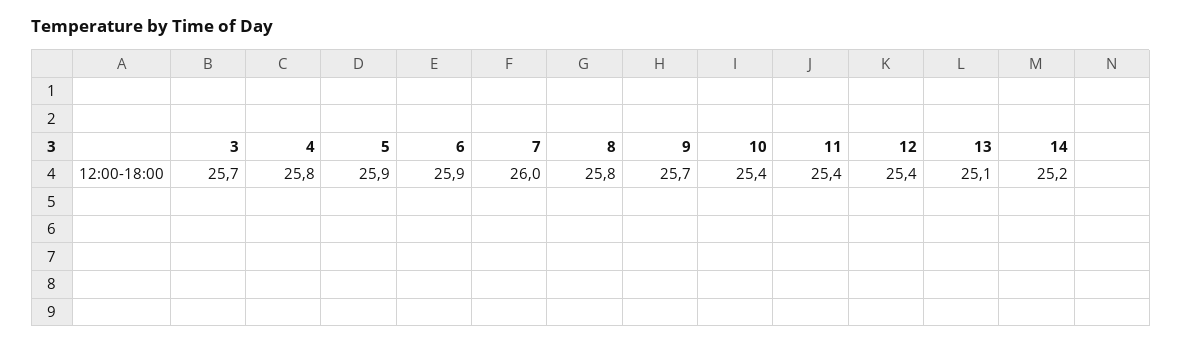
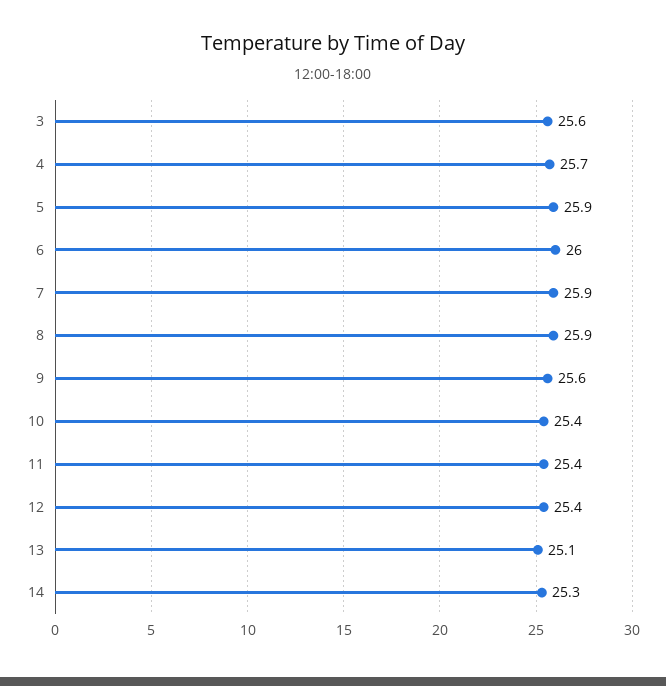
  {
-   "3": 25.7,
+   "3": 25.6,
-   "4": 25.8,
+   "4": 25.7,
    "5": 25.9,
-   "6": 25.9,
+   "6": 26,
-   "7": 26,
+   "7": 25.9,
-   "8": 25.8,
+   "8": 25.9,
-   "9": 25.7,
+   "9": 25.6,
    "10": 25.4,
    "11": 25.4,
    "12": 25.4,
    "13": 25.1,
-   "14": 25.2
+   "14": 25.3
  }

